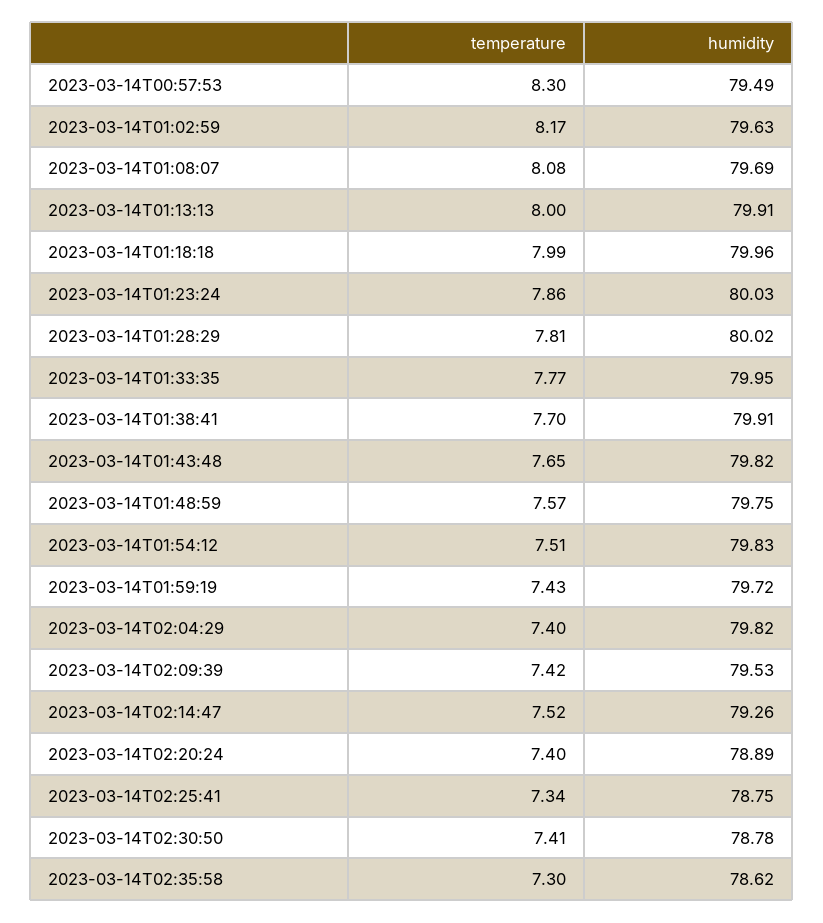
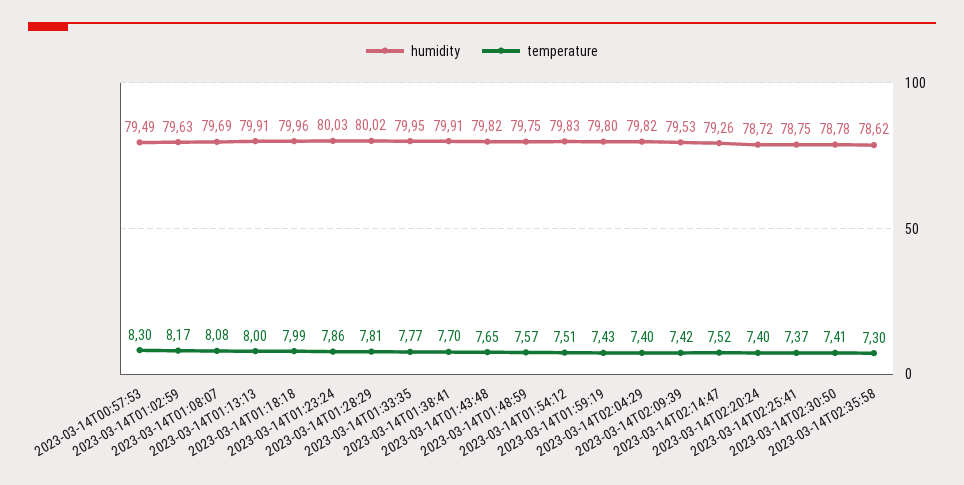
  {
    "temperature": {
      "2023-03-14T00:57:53": 8.3,
      "2023-03-14T01:02:59": 8.17,
      "2023-03-14T01:08:07": 8.08,
      "2023-03-14T01:13:13": 8,
      "2023-03-14T01:18:18": 7.99,
      "2023-03-14T01:23:24": 7.86,
      "2023-03-14T01:28:29": 7.81,
      "2023-03-14T01:33:35": 7.77,
      "2023-03-14T01:38:41": 7.7,
      "2023-03-14T01:43:48": 7.65,
      "2023-03-14T01:48:59": 7.57,
      "2023-03-14T01:54:12": 7.51,
      "2023-03-14T01:59:19": 7.43,
      "2023-03-14T02:04:29": 7.4,
      "2023-03-14T02:09:39": 7.42,
      "2023-03-14T02:14:47": 7.52,
      "2023-03-14T02:20:24": 7.4,
-     "2023-03-14T02:25:41": 7.34,
+     "2023-03-14T02:25:41": 7.37,
      "2023-03-14T02:30:50": 7.41,
      "2023-03-14T02:35:58": 7.3
    },
    "humidity": {
      "2023-03-14T00:57:53": 79.49,
      "2023-03-14T01:02:59": 79.63,
      "2023-03-14T01:08:07": 79.69,
      "2023-03-14T01:13:13": 79.91,
      "2023-03-14T01:18:18": 79.96,
      "2023-03-14T01:23:24": 80.03,
      "2023-03-14T01:28:29": 80.02,
      "2023-03-14T01:33:35": 79.95,
      "2023-03-14T01:38:41": 79.91,
      "2023-03-14T01:43:48": 79.82,
      "2023-03-14T01:48:59": 79.75,
      "2023-03-14T01:54:12": 79.83,
-     "2023-03-14T01:59:19": 79.72,
+     "2023-03-14T01:59:19": 79.8,
      "2023-03-14T02:04:29": 79.82,
      "2023-03-14T02:09:39": 79.53,
      "2023-03-14T02:14:47": 79.26,
-     "2023-03-14T02:20:24": 78.89,
+     "2023-03-14T02:20:24": 78.72,
      "2023-03-14T02:25:41": 78.75,
      "2023-03-14T02:30:50": 78.78,
      "2023-03-14T02:35:58": 78.62
    }
  }

